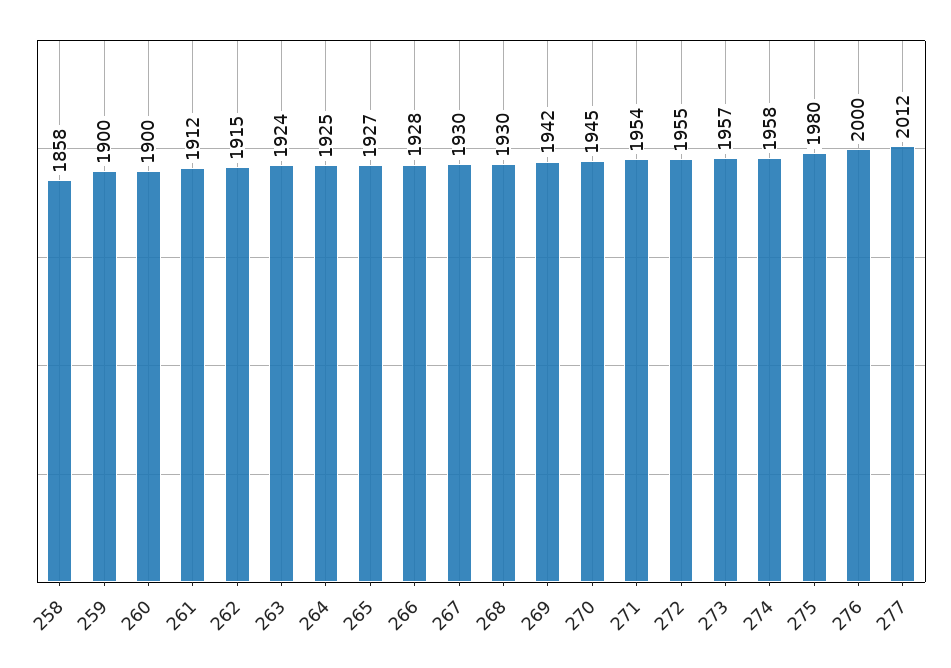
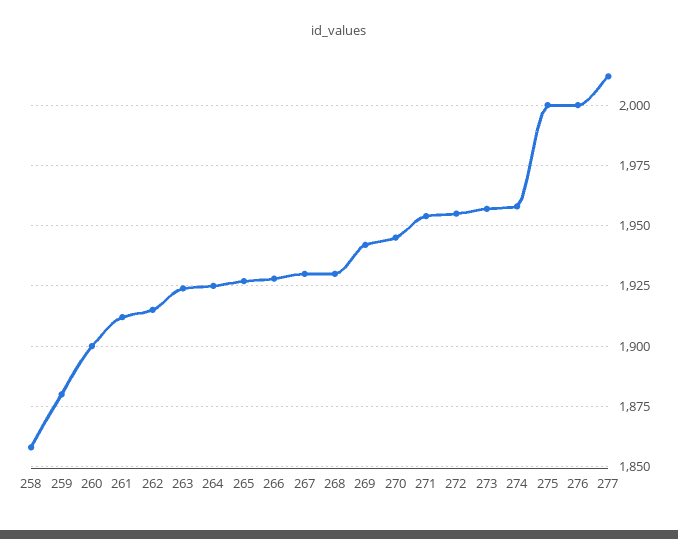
  {
    "258": 1858,
-   "259": 1900,
+   "259": 1880,
    "260": 1900,
    "261": 1912,
    "262": 1915,
    "263": 1924,
    "264": 1925,
    "265": 1927,
    "266": 1928,
    "267": 1930,
    "268": 1930,
    "269": 1942,
    "270": 1945,
    "271": 1954,
    "272": 1955,
    "273": 1957,
    "274": 1958,
-   "275": 1980,
+   "275": 2000,
    "276": 2000,
    "277": 2012
  }

